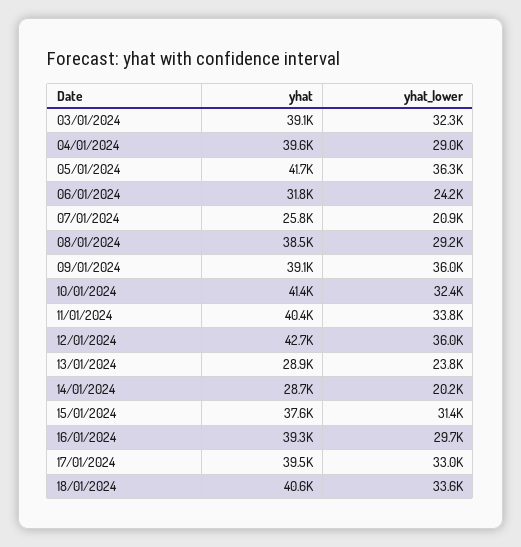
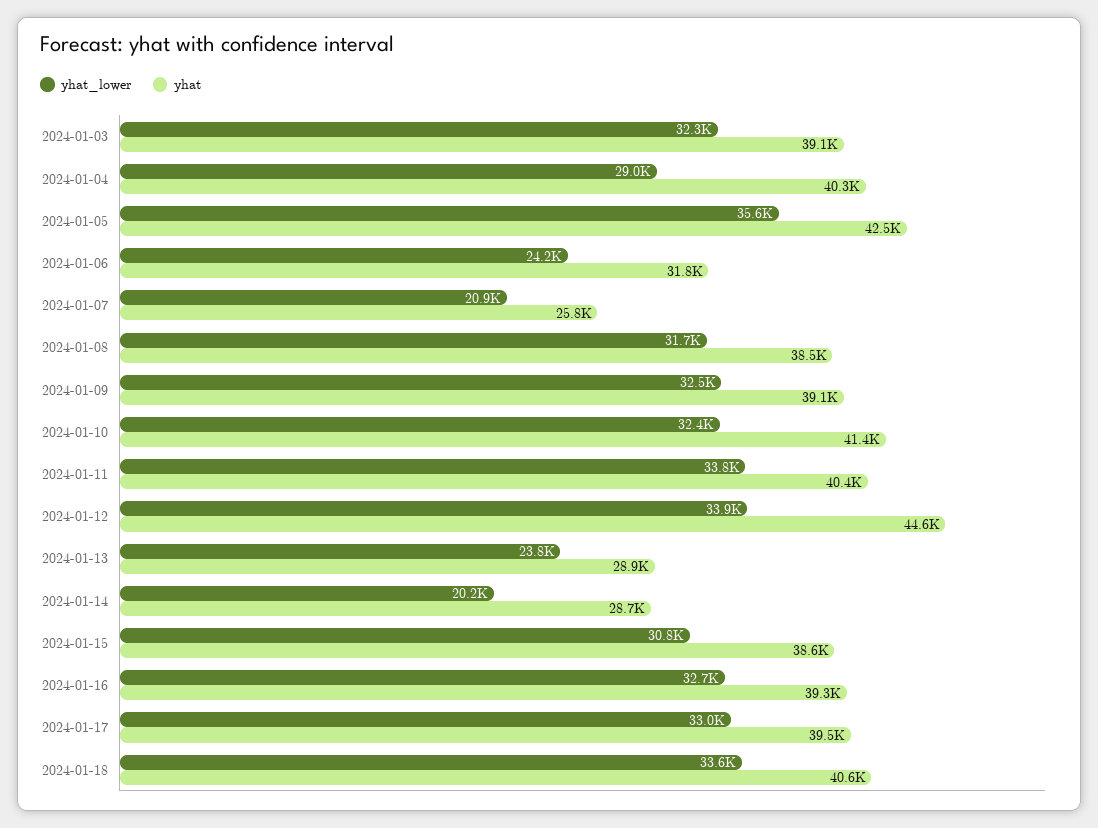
  {
    "yhat": {
      "03/01/2024": 39100,
-     "04/01/2024": 39600,
+     "04/01/2024": 40300,
-     "05/01/2024": 41700,
+     "05/01/2024": 42500,
      "06/01/2024": 31800,
      "07/01/2024": 25800,
      "08/01/2024": 38500,
      "09/01/2024": 39100,
      "10/01/2024": 41400,
      "11/01/2024": 40400,
-     "12/01/2024": 42700,
+     "12/01/2024": 44600,
      "13/01/2024": 28900,
      "14/01/2024": 28700,
-     "15/01/2024": 37600,
+     "15/01/2024": 38600,
      "16/01/2024": 39300,
      "17/01/2024": 39500,
      "18/01/2024": 40600
    },
    "yhat_lower": {
      "03/01/2024": 32300,
      "04/01/2024": 29000,
-     "05/01/2024": 36300,
+     "05/01/2024": 35600,
      "06/01/2024": 24200,
      "07/01/2024": 20900,
-     "08/01/2024": 29200,
+     "08/01/2024": 31700,
-     "09/01/2024": 36000,
+     "09/01/2024": 32500,
      "10/01/2024": 32400,
      "11/01/2024": 33800,
-     "12/01/2024": 36000,
+     "12/01/2024": 33900,
      "13/01/2024": 23800,
      "14/01/2024": 20200,
-     "15/01/2024": 31400,
+     "15/01/2024": 30800,
-     "16/01/2024": 29700,
+     "16/01/2024": 32700,
      "17/01/2024": 33000,
      "18/01/2024": 33600
    }
  }

